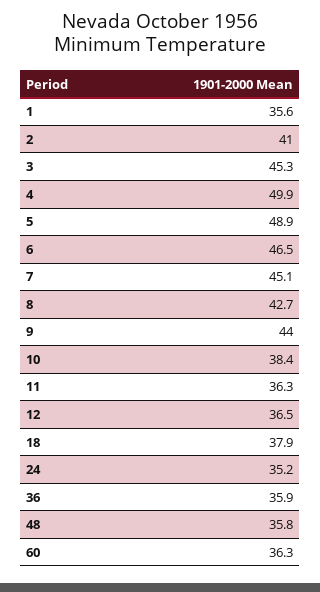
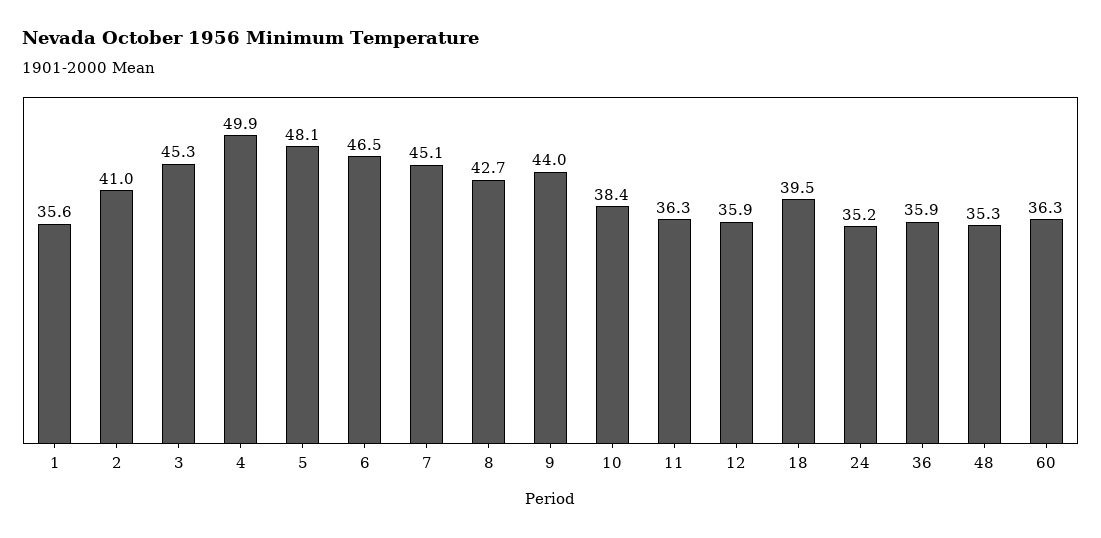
  {
    "1": 35.6,
    "2": 41,
    "3": 45.3,
    "4": 49.9,
-   "5": 48.9,
+   "5": 48.1,
    "6": 46.5,
    "7": 45.1,
    "8": 42.7,
    "9": 44,
    "10": 38.4,
    "11": 36.3,
-   "12": 36.5,
+   "12": 35.9,
-   "18": 37.9,
+   "18": 39.5,
    "24": 35.2,
    "36": 35.9,
-   "48": 35.8,
+   "48": 35.3,
    "60": 36.3
  }

